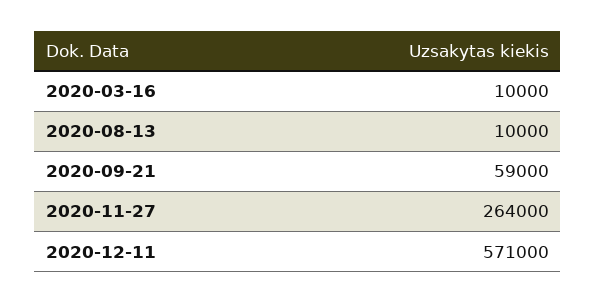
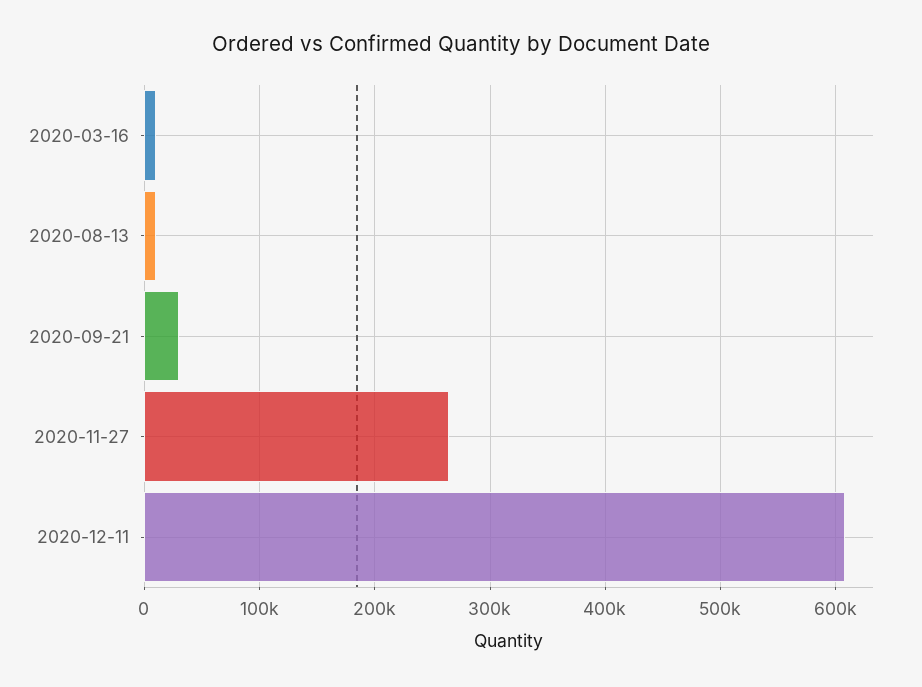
  {
    "2020-03-16": 10000,
    "2020-08-13": 10000,
-   "2020-09-21": 59000,
+   "2020-09-21": 30000,
    "2020-11-27": 264000,
-   "2020-12-11": 571000
+   "2020-12-11": 610000
  }

